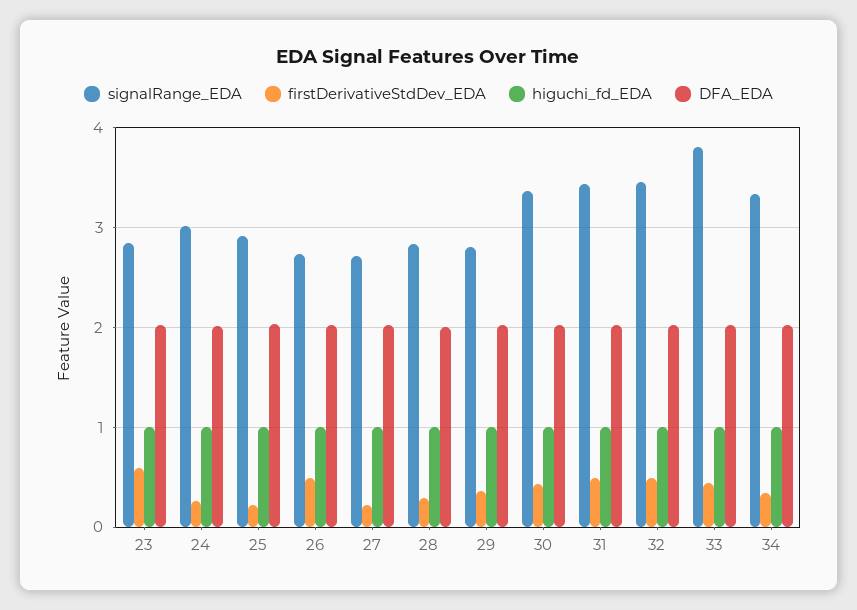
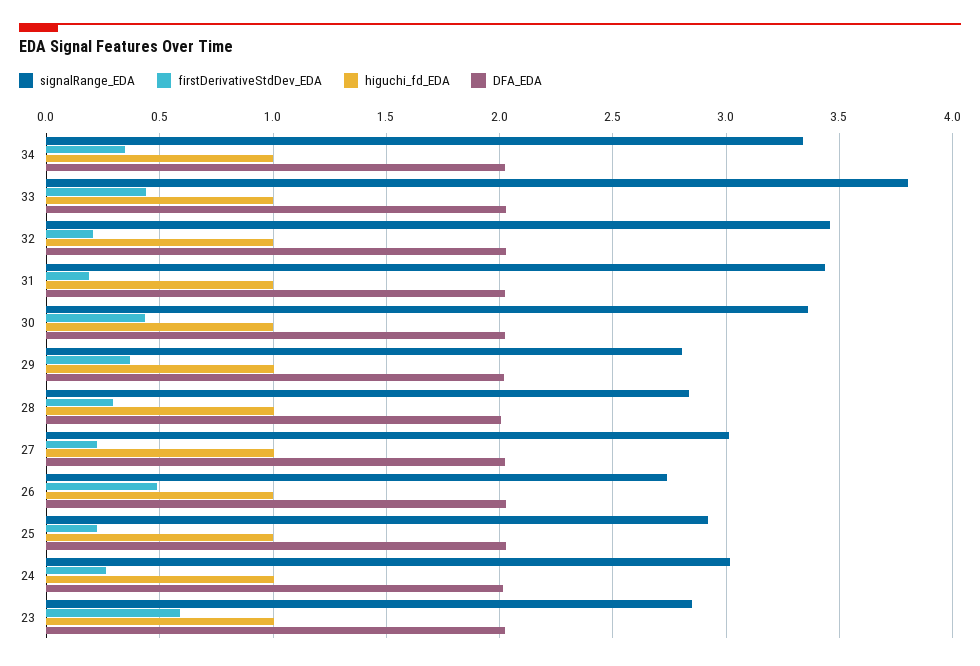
  {
    "signalRange_EDA": {
      "23": 2.85,
      "24": 3,
      "25": 2.9,
      "26": 2.75,
-     "27": 2.7,
+     "27": 3,
      "28": 2.85,
      "29": 2.8,
      "30": 3.35,
      "31": 3.45,
      "32": 3.45,
      "33": 3.8,
      "34": 3.35
    },
    "firstDerivativeStdDev_EDA": {
      "23": 0.6,
      "24": 0.25,
      "25": 0.2,
      "26": 0.5,
      "27": 0.2,
      "28": 0.3,
      "29": 0.35,
      "30": 0.45,
-     "31": 0.5,
+     "31": 0.2,
-     "32": 0.5,
+     "32": 0.2,
      "33": 0.45,
      "34": 0.35
    },
    "higuchi_fd_EDA": {
      "23": 1,
      "24": 1,
      "25": 1,
      "26": 1,
      "27": 1,
      "28": 1,
      "29": 1,
      "30": 1,
      "31": 1,
      "32": 1,
      "33": 1,
      "34": 1
    },
    "DFA_EDA": {
      "23": 2.05,
      "24": 2,
      "25": 2.05,
      "26": 2.05,
      "27": 2,
      "28": 2,
      "29": 2,
      "30": 2,
      "31": 2.05,
      "32": 2.05,
      "33": 2.05,
      "34": 2
    }
  }

